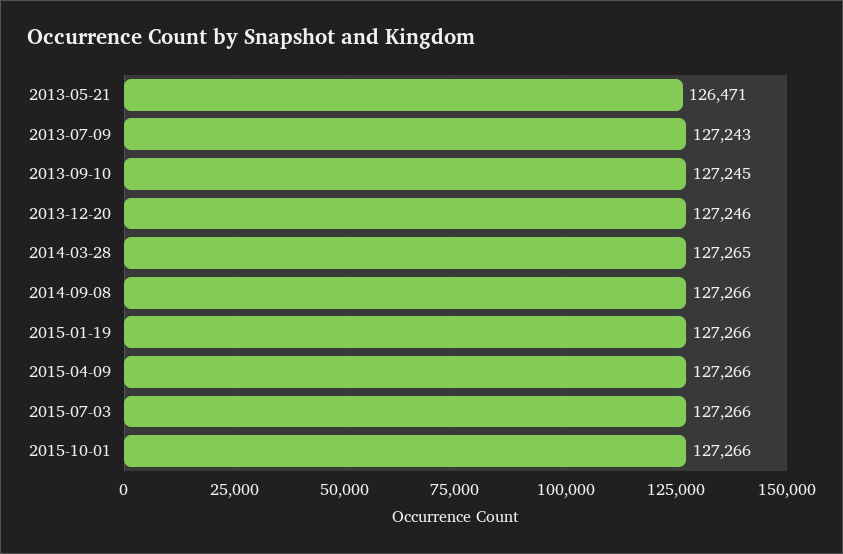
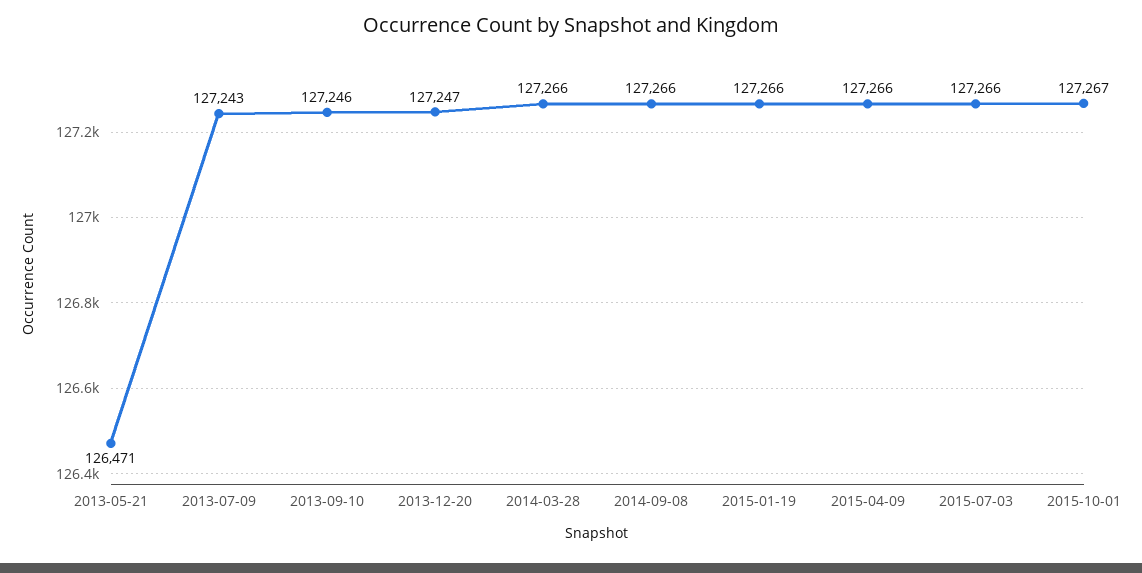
  {
    "2013-05-21": 126471,
    "2013-07-09": 127243,
-   "2013-09-10": 127245,
+   "2013-09-10": 127246,
-   "2013-12-20": 127246,
+   "2013-12-20": 127247,
-   "2014-03-28": 127265,
+   "2014-03-28": 127266,
    "2014-09-08": 127266,
    "2015-01-19": 127266,
    "2015-04-09": 127266,
    "2015-07-03": 127266,
-   "2015-10-01": 127266
+   "2015-10-01": 127267
  }

